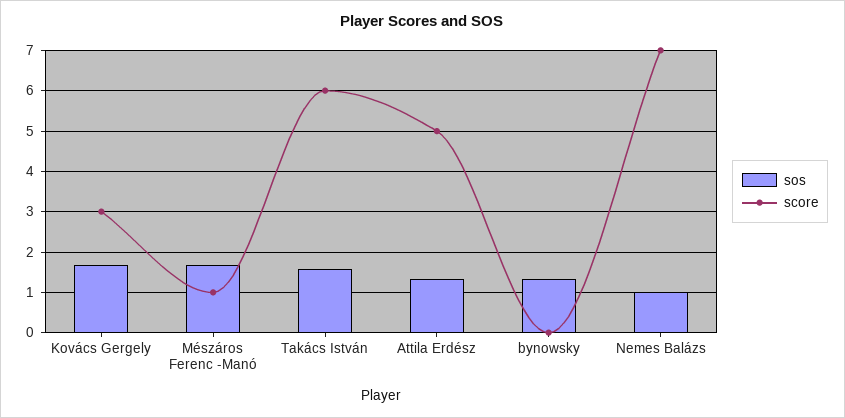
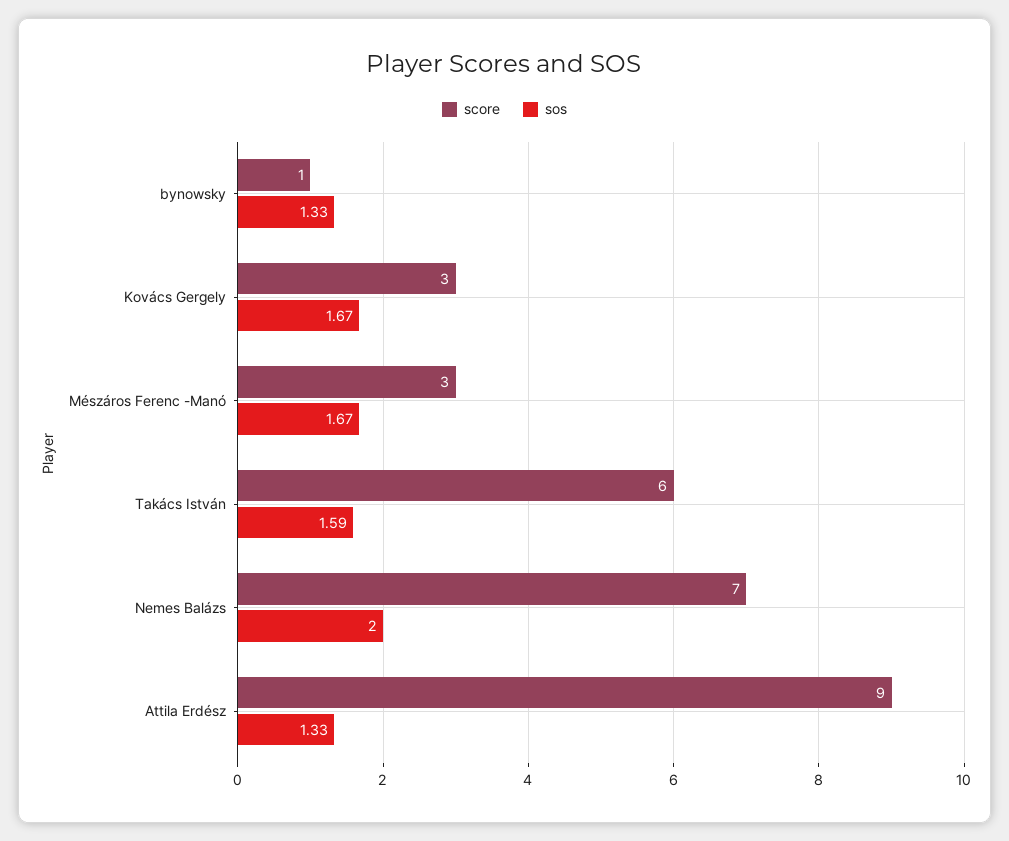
  {
    "sos": {
      "Kovács Gergely": 1.67,
      "Mészáros Ferenc -Manó": 1.67,
      "Takács István": 1.59,
      "Attila Erdész": 1.33,
      "bynowsky": 1.33,
-     "Nemes Balázs": 1
+     "Nemes Balázs": 2
    },
    "score": {
      "Kovács Gergely": 3,
-     "Mészáros Ferenc -Manó": 1,
+     "Mészáros Ferenc -Manó": 3,
      "Takács István": 6,
-     "Attila Erdész": 5,
+     "Attila Erdész": 9,
-     "bynowsky": 0,
+     "bynowsky": 1,
      "Nemes Balázs": 7
    }
  }

